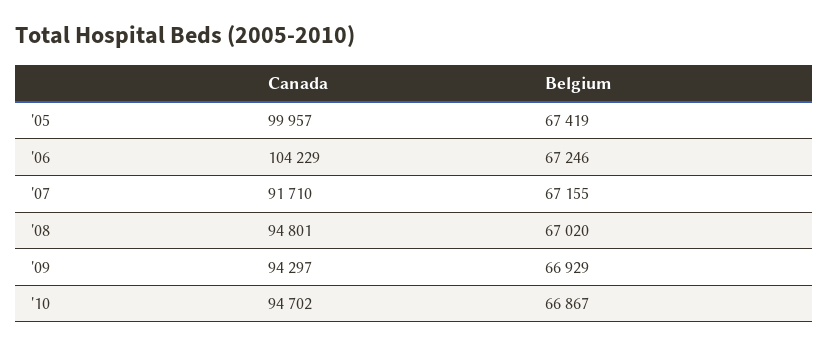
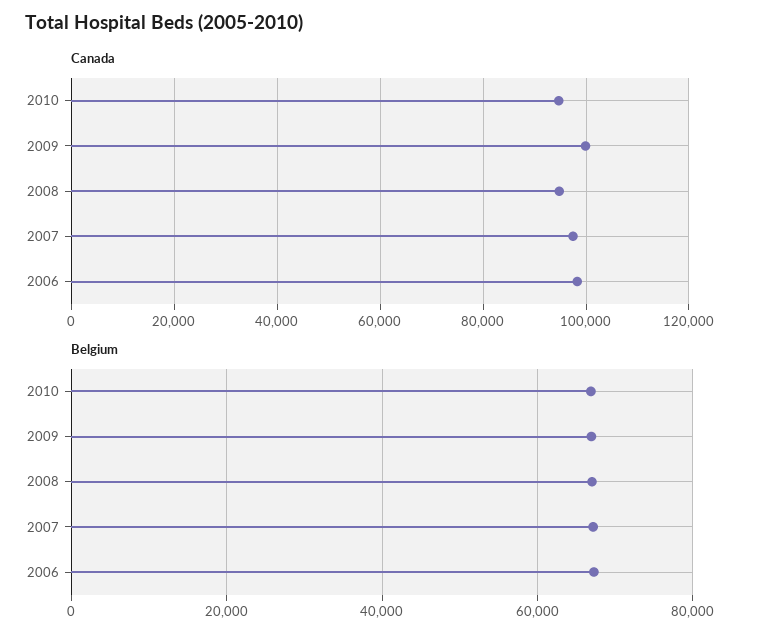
  {
    "Canada": {
-     "'05": 99957,
-     "'06": 104229,
+     "'06": 98000,
-     "'07": 91710,
+     "'07": 98000,
      "'08": 94801,
-     "'09": 94297,
+     "'09": 100000,
      "'10": 94702
    },
    "Belgium": {
-     "'05": 67419,
      "'06": 67246,
      "'07": 67155,
      "'08": 67020,
      "'09": 66929,
      "'10": 66867
    }
  }

